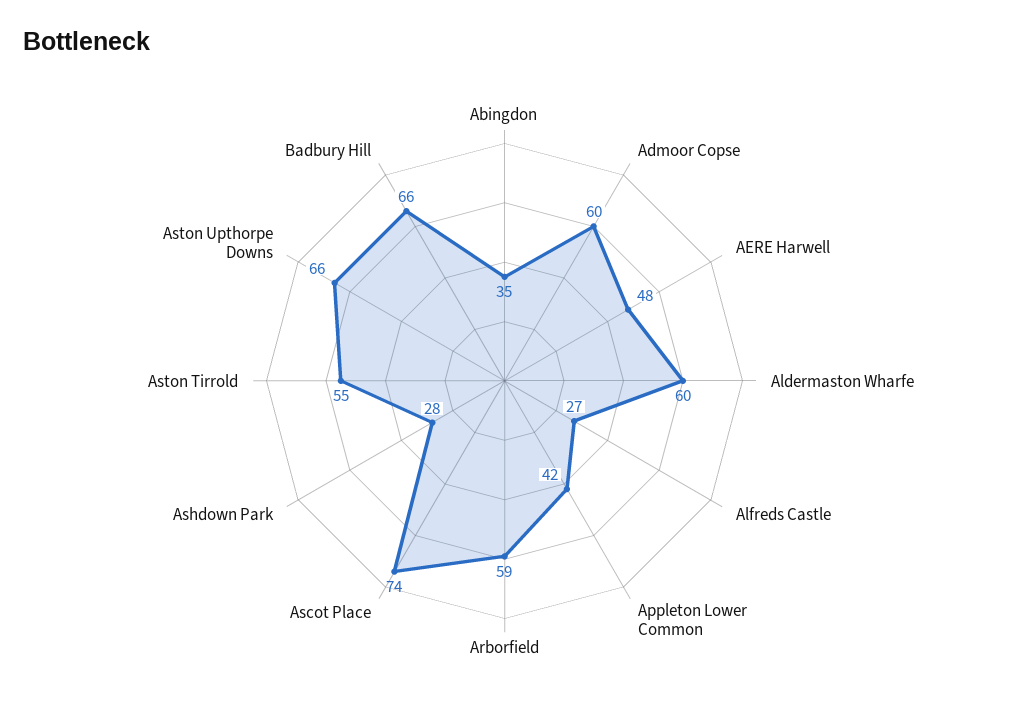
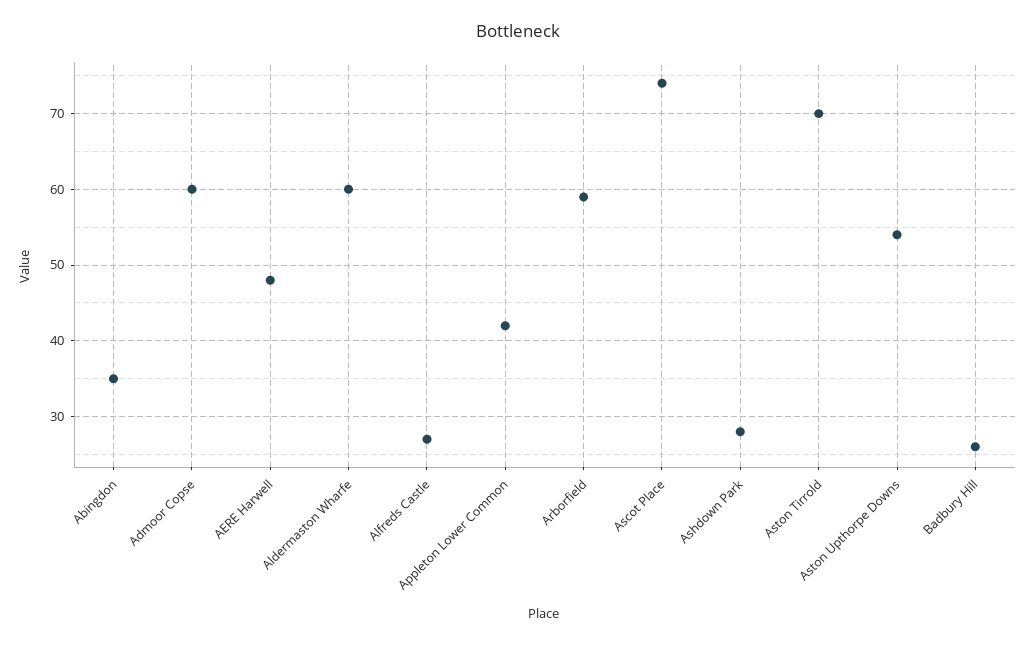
  {
    "Abingdon": 35,
    "Admoor Copse": 60,
    "AERE Harwell": 48,
    "Aldermaston Wharfe": 60,
    "Alfreds Castle": 27,
    "Appleton Lower Common": 42,
    "Arborfield": 59,
    "Ascot Place": 74,
    "Ashdown Park": 28,
-   "Aston Tirrold": 55,
+   "Aston Tirrold": 70,
-   "Aston Upthorpe Downs": 66,
+   "Aston Upthorpe Downs": 54,
-   "Badbury Hill": 66
+   "Badbury Hill": 26
  }

